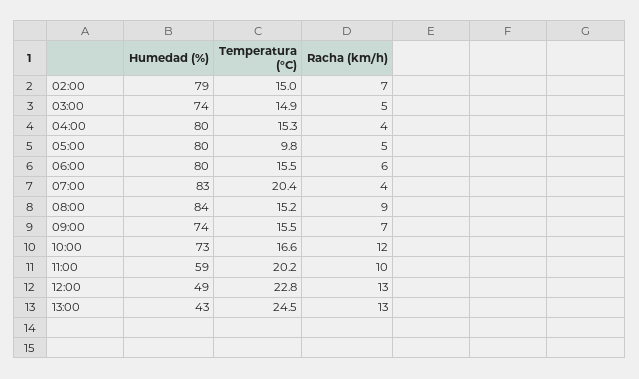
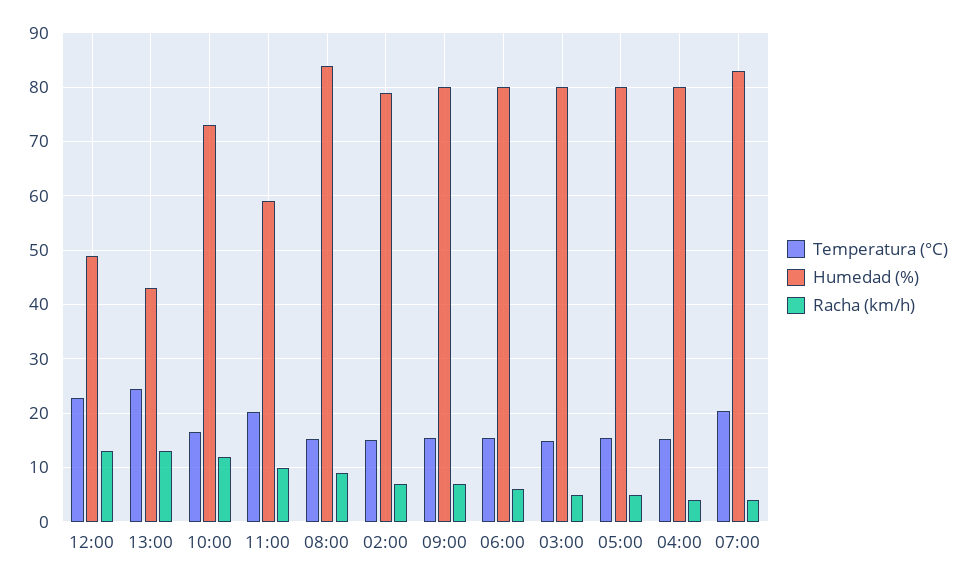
  {
    "Humedad (%)": {
      "02:00": 79,
-     "03:00": 74,
+     "03:00": 80,
      "04:00": 80,
      "05:00": 80,
      "06:00": 80,
      "07:00": 83,
      "08:00": 84,
-     "09:00": 74,
+     "09:00": 80,
      "10:00": 73,
      "11:00": 59,
      "12:00": 49,
      "13:00": 43
    },
    "Temperatura (°C)": {
      "02:00": 15,
      "03:00": 14.9,
      "04:00": 15.3,
-     "05:00": 9.8,
+     "05:00": 16,
      "06:00": 15.5,
      "07:00": 20.4,
      "08:00": 15.2,
      "09:00": 15.5,
      "10:00": 16.6,
      "11:00": 20.2,
      "12:00": 22.8,
      "13:00": 24.5
    },
    "Racha (km/h)": {
      "02:00": 7,
      "03:00": 5,
      "04:00": 4,
      "05:00": 5,
      "06:00": 6,
      "07:00": 4,
      "08:00": 9,
      "09:00": 7,
      "10:00": 12,
      "11:00": 10,
      "12:00": 13,
      "13:00": 13
    }
  }

